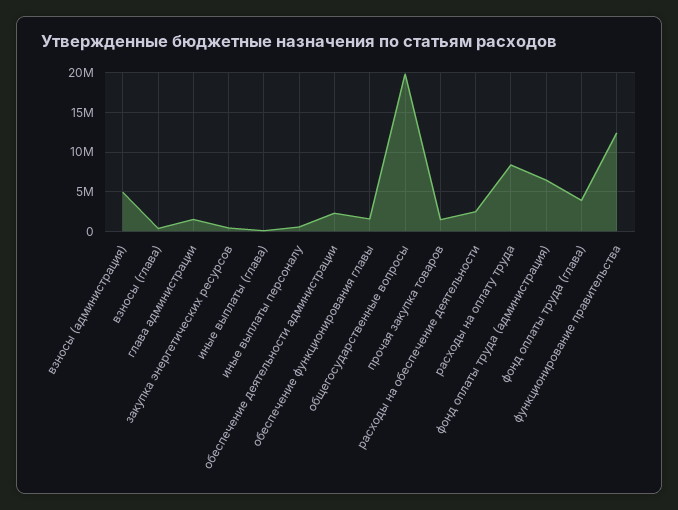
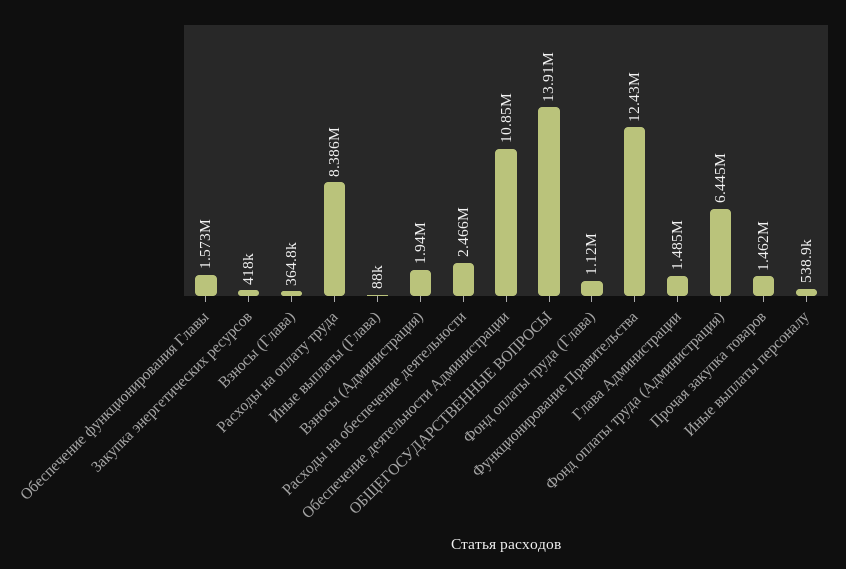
  {
-   "взносы (администрация)": 5000000,
+   "взносы (администрация)": 1940000,
    "взносы (глава)": 364800,
    "глава администрации": 1485000,
    "закупка энергетических ресурсов": 418000,
    "иные выплаты (глава)": 88000,
    "иные выплаты персоналу": 538900,
-   "обеспечение деятельности администрации": 2000000,
+   "обеспечение деятельности администрации": 10850000,
    "обеспечение функционирования главы": 1573000,
-   "общегосударственные вопросы": 20000000,
+   "общегосударственные вопросы": 13910000,
    "прочая закупка товаров": 1462000,
    "расходы на обеспечение деятельности": 2466000,
    "расходы на оплату труда": 8386000,
    "фонд оплаты труда (администрация)": 6445000,
-   "фонд оплаты труда (глава)": 4000000,
+   "фонд оплаты труда (глава)": 1120000,
    "функционирование правительства": 12430000
  }

